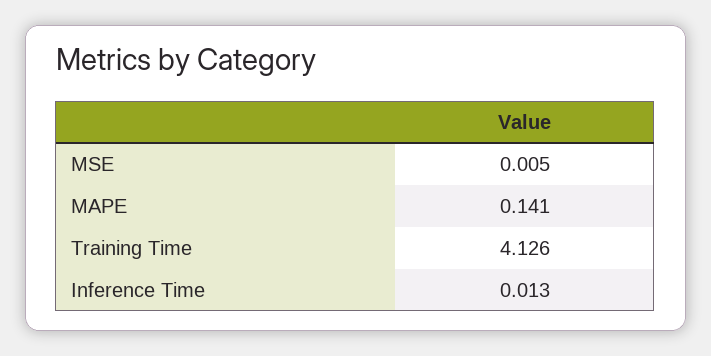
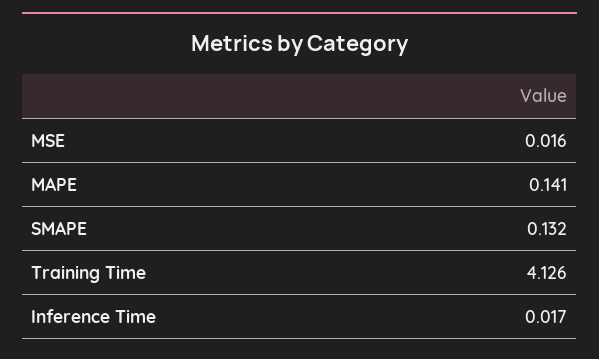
  {
-   "MSE": 0.005,
+   "MSE": 0.016,
    "MAPE": 0.141,
    "Training Time": 4.126,
-   "Inference Time": 0.013
+   "Inference Time": 0.017,
+   "SMAPE": 0.132
  }

